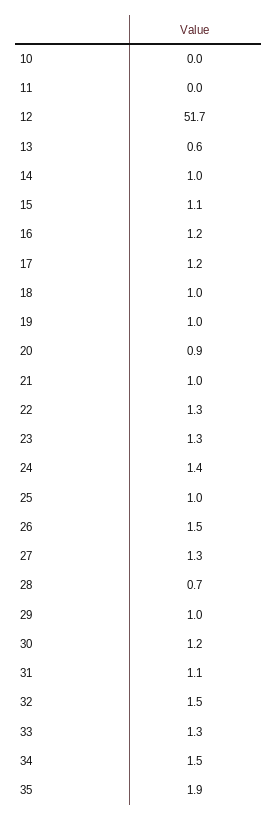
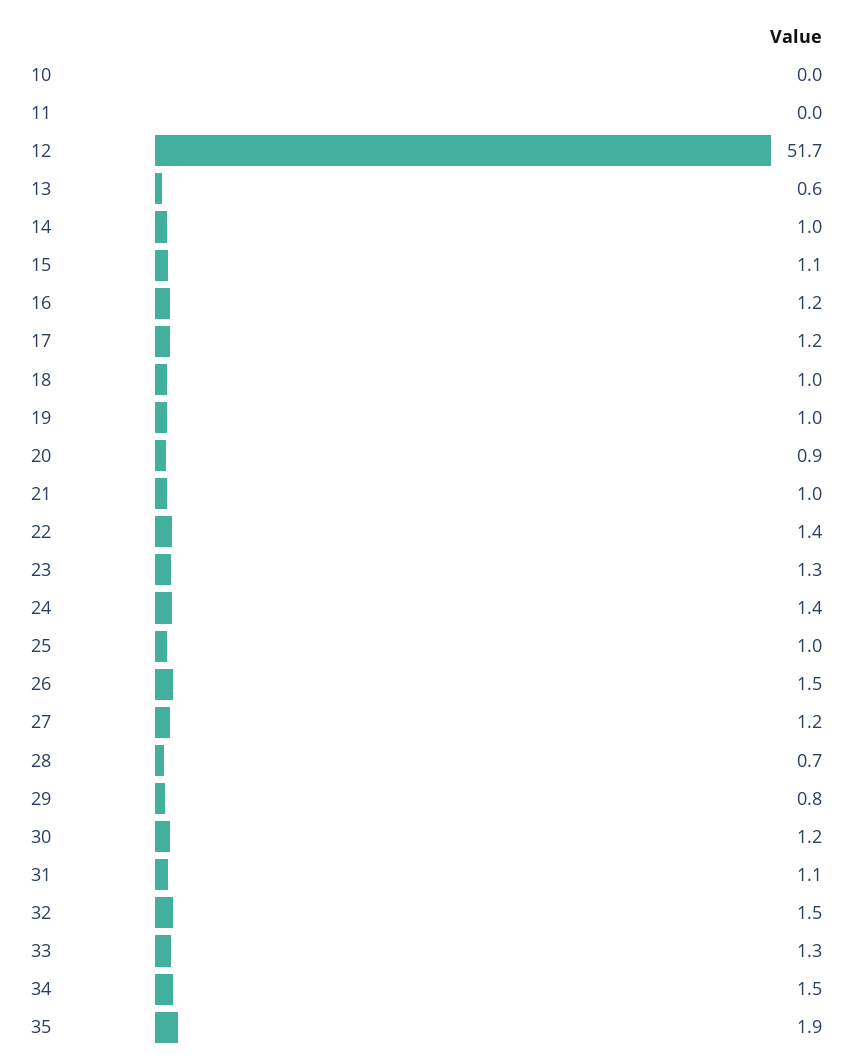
  {
    "10": 0,
    "11": 0,
    "12": 51.7,
    "13": 0.6,
    "14": 1,
    "15": 1.1,
    "16": 1.2,
    "17": 1.2,
    "18": 1,
    "19": 1,
    "20": 0.9,
    "21": 1,
-   "22": 1.3,
+   "22": 1.4,
    "23": 1.3,
    "24": 1.4,
    "25": 1,
    "26": 1.5,
-   "27": 1.3,
+   "27": 1.2,
    "28": 0.7,
-   "29": 1,
+   "29": 0.8,
    "30": 1.2,
    "31": 1.1,
    "32": 1.5,
    "33": 1.3,
    "34": 1.5,
    "35": 1.9
  }

